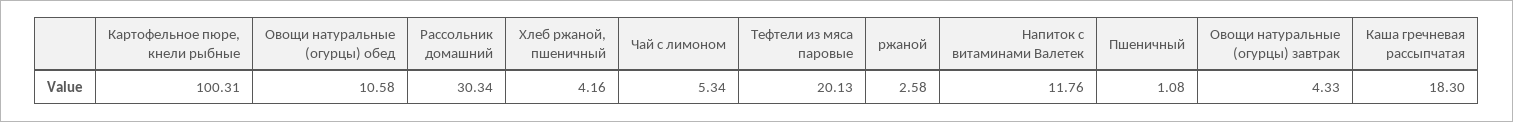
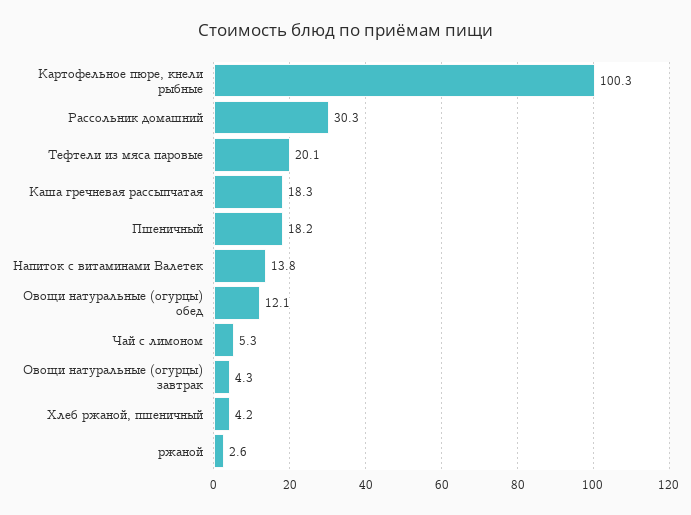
  {
    "Картофельное пюре, кнели рыбные": 100.31,
-   "Овощи натуральные (огурцы) обед": 10.58,
+   "Овощи натуральные (огурцы) обед": 12.1,
    "Рассольник домашний": 30.34,
    "Хлеб ржаной, пшеничный": 4.16,
    "Чай с лимоном": 5.34,
    "Тефтели из мяса паровые": 20.13,
    "ржаной": 2.58,
-   "Напиток с витаминами Валетек": 11.76,
+   "Напиток с витаминами Валетек": 13.8,
-   "Пшеничный": 1.08,
+   "Пшеничный": 18.2,
    "Овощи натуральные (огурцы) завтрак": 4.33,
    "Каша гречневая рассыпчатая": 18.3
  }

